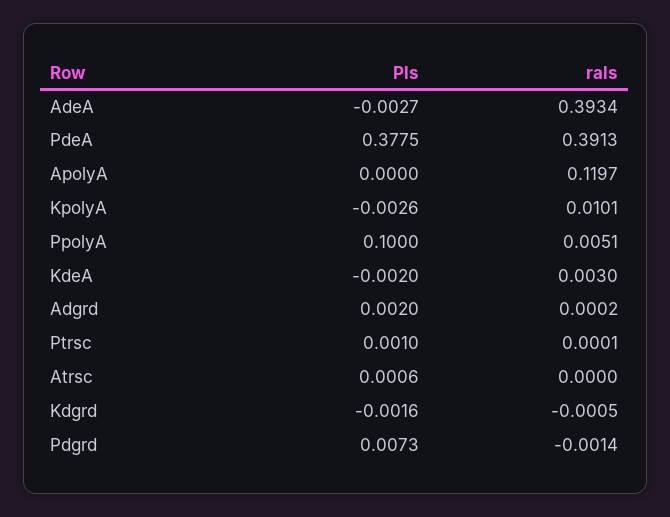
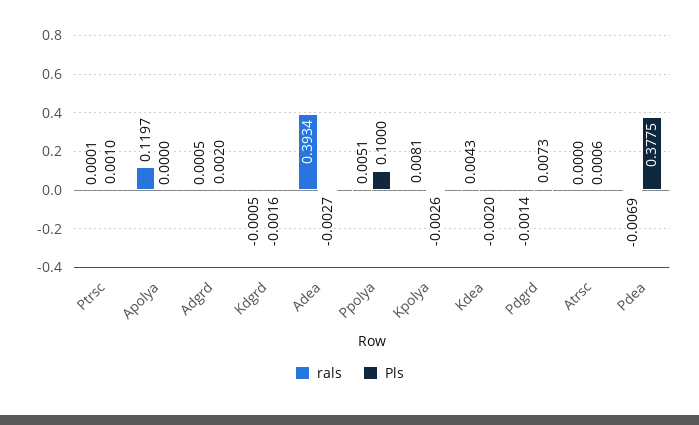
  {
    "Pls": {
      "AdeA": -0.0027,
      "PdeA": 0.3775,
      "ApolyA": 0,
      "KpolyA": -0.0026,
      "PpolyA": 0.1,
      "KdeA": -0.002,
      "Adgrd": 0.002,
      "Ptrsc": 0.001,
      "Atrsc": 0.0006,
      "Kdgrd": -0.0016,
      "Pdgrd": 0.0073
    },
    "rals": {
      "AdeA": 0.3934,
-     "PdeA": 0.3913,
+     "PdeA": -0.0069,
      "ApolyA": 0.1197,
-     "KpolyA": 0.0101,
+     "KpolyA": 0.0081,
      "PpolyA": 0.0051,
-     "KdeA": 0.003,
+     "KdeA": 0.0043,
-     "Adgrd": 0.0002,
+     "Adgrd": 0.0005,
      "Ptrsc": 0.0001,
      "Atrsc": 0,
      "Kdgrd": -0.0005,
      "Pdgrd": -0.0014
    }
  }

